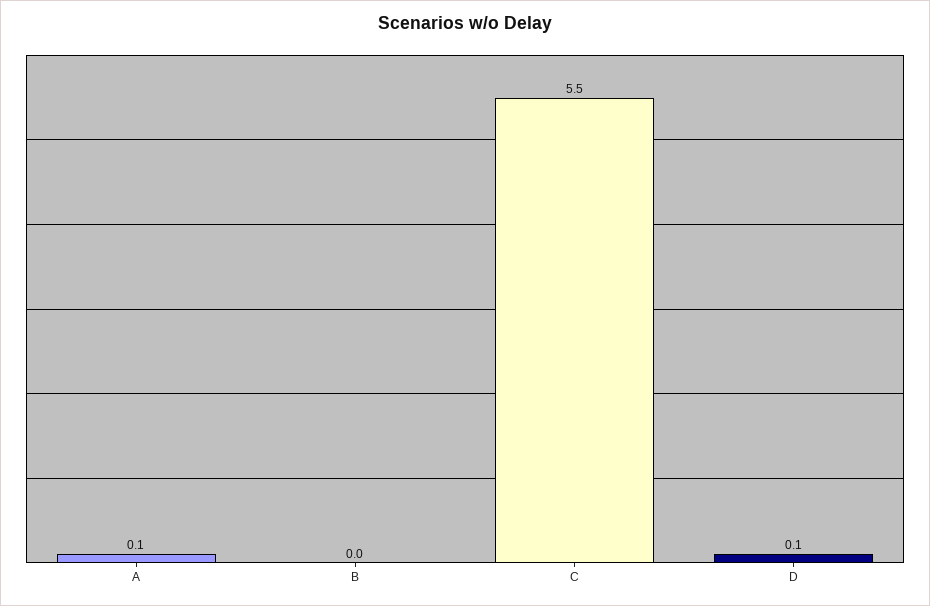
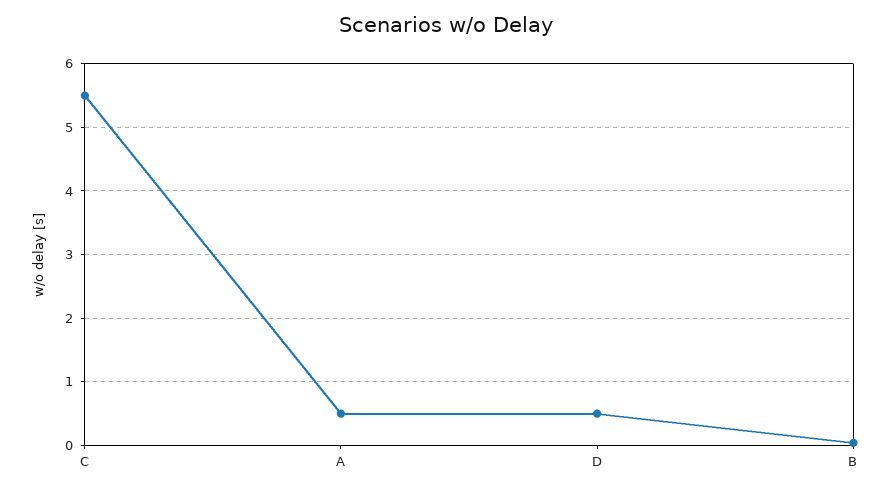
  {
-   "A": 0.1,
+   "A": 0.5,
    "B": 0,
    "C": 5.5,
-   "D": 0.1
+   "D": 0.5
  }

